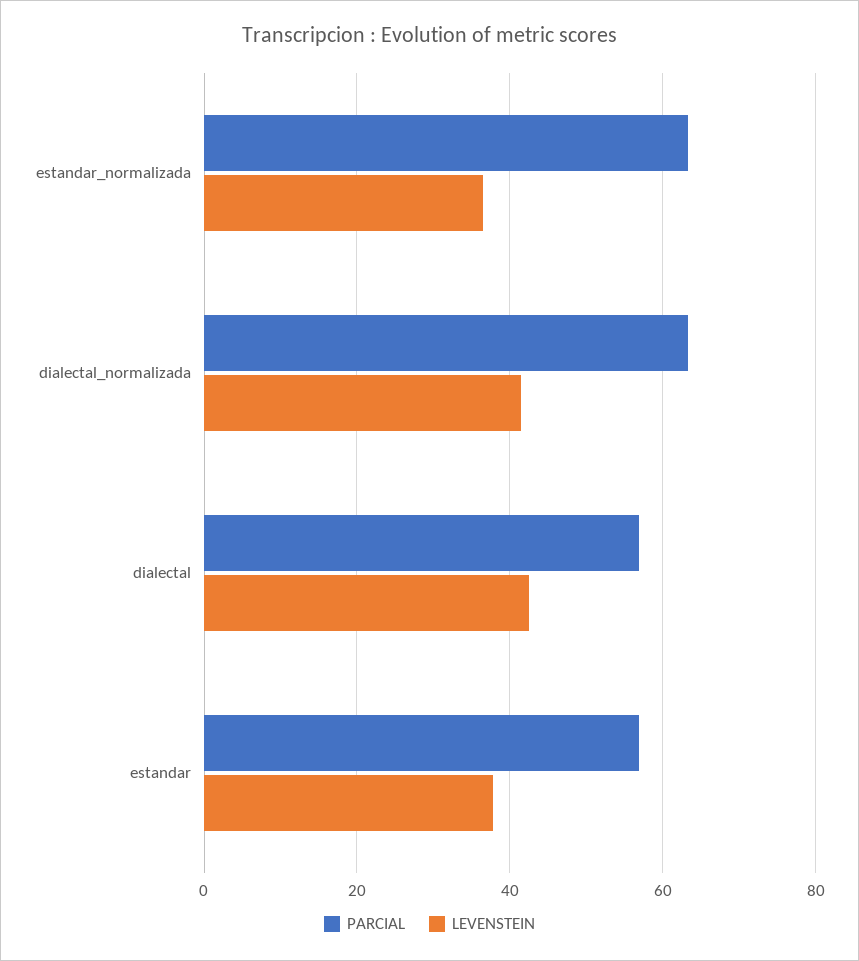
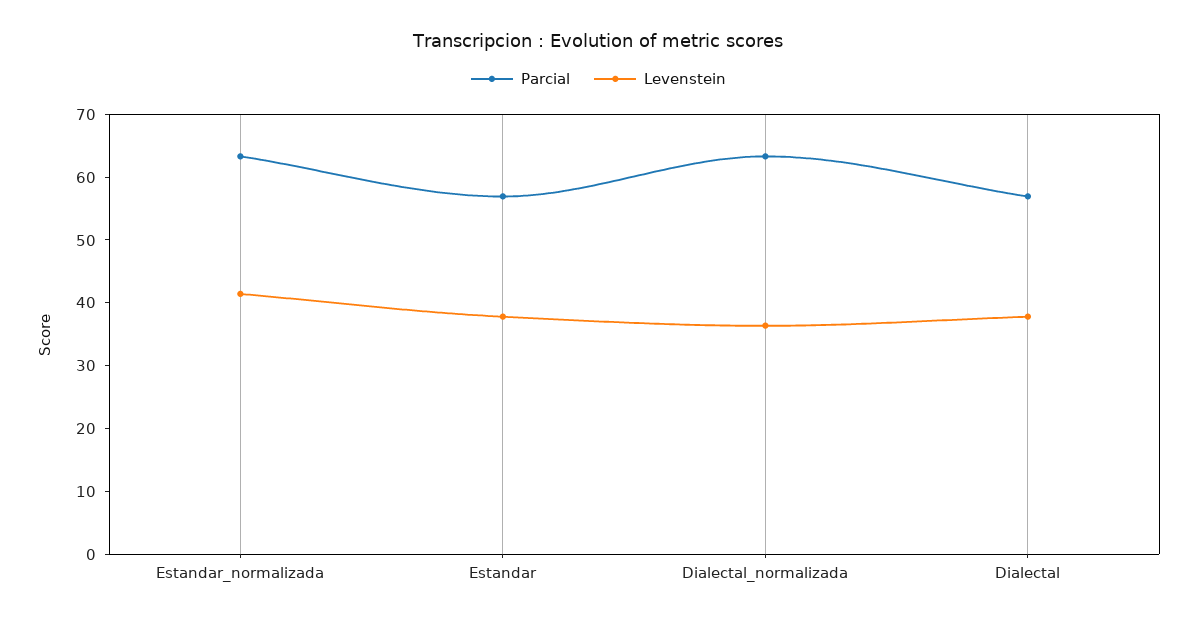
  {
    "PARCIAL": {
      "estandar_normalizada": 64,
      "dialectal_normalizada": 64,
      "dialectal": 56,
      "estandar": 56
    },
    "LEVENSTEIN": {
-     "estandar_normalizada": 36,
+     "estandar_normalizada": 42,
-     "dialectal_normalizada": 42,
+     "dialectal_normalizada": 36,
-     "dialectal": 42,
+     "dialectal": 38,
      "estandar": 38
    }
  }

